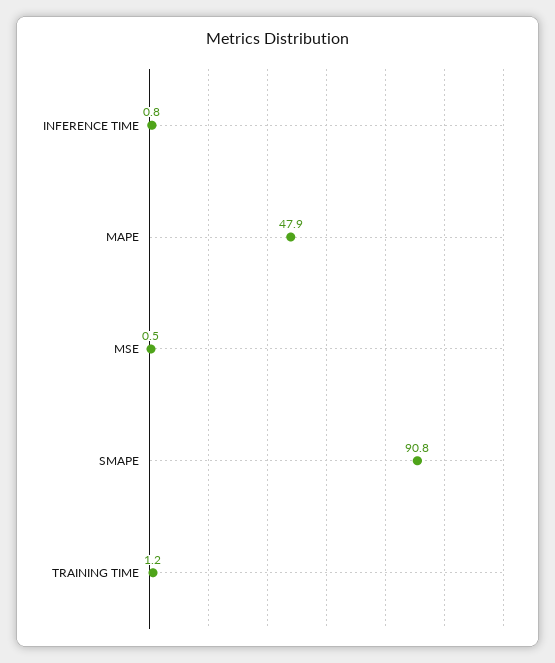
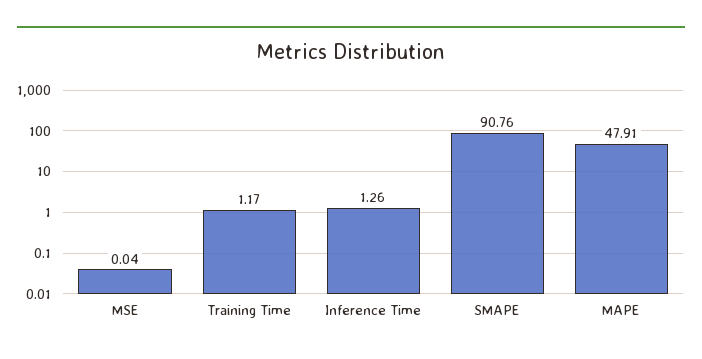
  {
-   "INFERENCE TIME": 0.8,
+   "INFERENCE TIME": 1.26,
    "MAPE": 47.91,
-   "MSE": 0.5,
+   "MSE": 0.04,
    "SMAPE": 90.76,
    "TRAINING TIME": 1.17
  }

